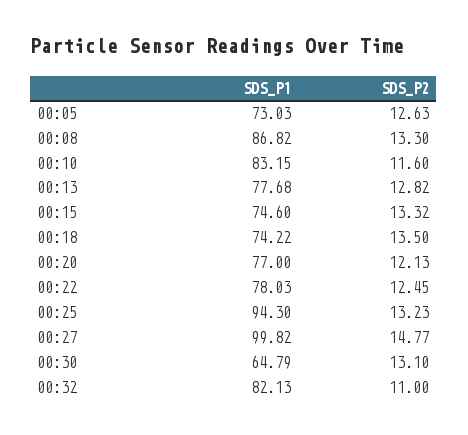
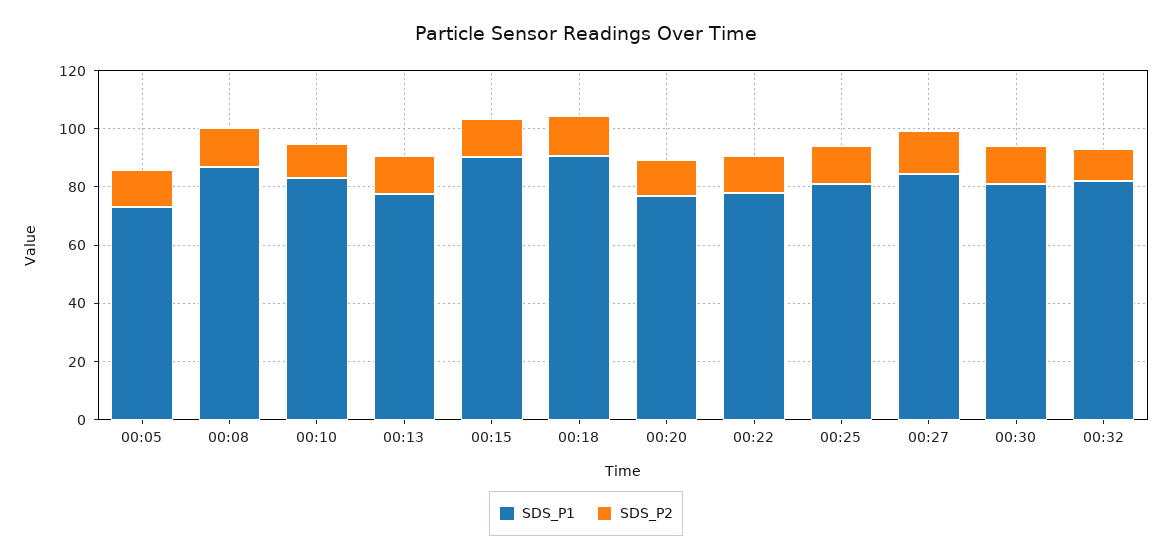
  {
    "SDS_P1": {
      "00:05": 73.03,
      "00:08": 86.82,
      "00:10": 83.15,
      "00:13": 77.68,
-     "00:15": 74.6,
+     "00:15": 90,
-     "00:18": 74.22,
+     "00:18": 90,
      "00:20": 77,
      "00:22": 78.03,
-     "00:25": 94.3,
+     "00:25": 80,
-     "00:27": 99.82,
+     "00:27": 85,
-     "00:30": 64.79,
+     "00:30": 80,
      "00:32": 82.13
    },
    "SDS_P2": {
      "00:05": 12.63,
      "00:08": 13.3,
      "00:10": 11.6,
      "00:13": 12.82,
      "00:15": 13.32,
      "00:18": 13.5,
      "00:20": 12.13,
      "00:22": 12.45,
      "00:25": 13.23,
      "00:27": 14.77,
      "00:30": 13.1,
      "00:32": 11
    }
  }

